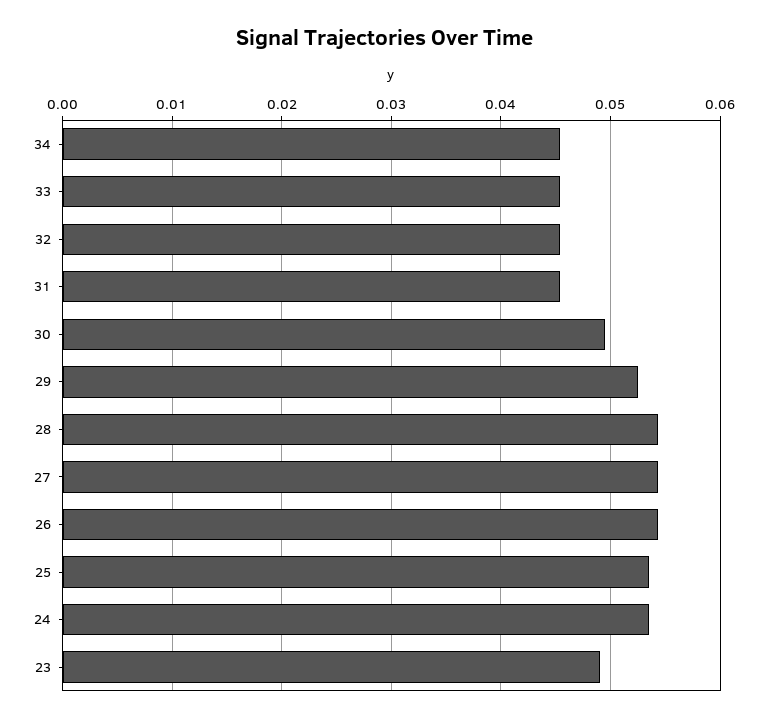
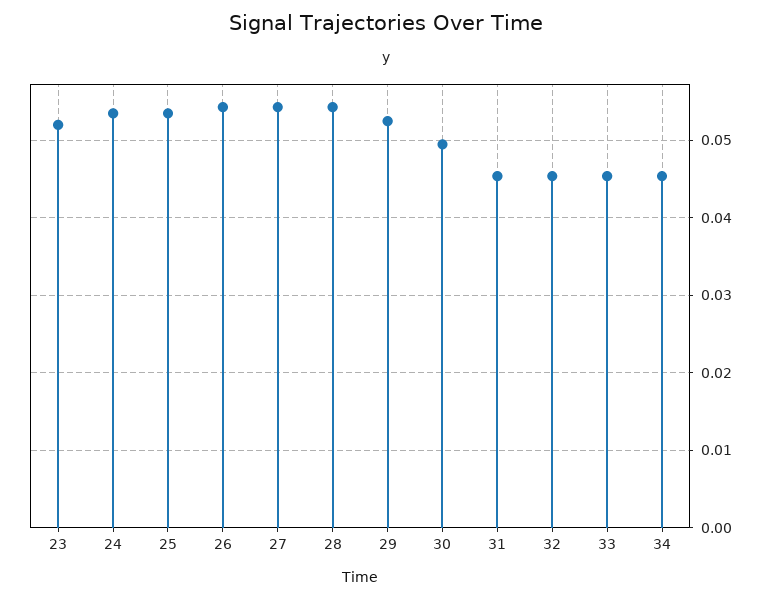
  {
    "34": 0.045,
    "33": 0.045,
    "32": 0.045,
    "31": 0.045,
    "30": 0.05,
    "29": 0.053,
    "28": 0.054,
    "27": 0.054,
    "26": 0.054,
    "25": 0.054,
    "24": 0.054,
-   "23": 0.049
+   "23": 0.052
  }

